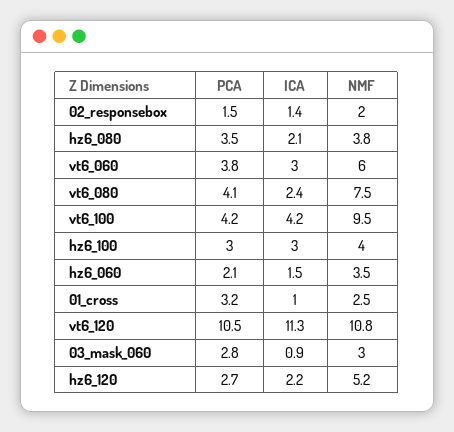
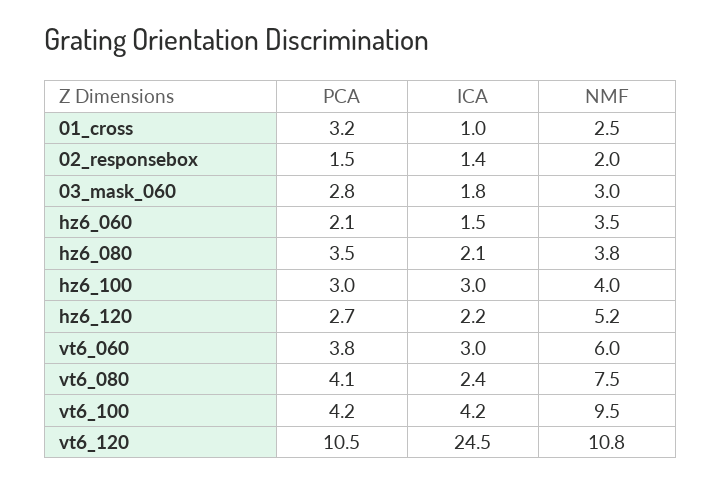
  {
    "PCA": {
      "02_responsebox": 1.5,
      "hz6_080": 3.5,
      "vt6_060": 3.8,
      "vt6_080": 4.1,
      "vt6_100": 4.2,
      "hz6_100": 3,
      "hz6_060": 2.1,
      "01_cross": 3.2,
      "vt6_120": 10.5,
      "03_mask_060": 2.8,
      "hz6_120": 2.7
    },
    "ICA": {
      "02_responsebox": 1.4,
      "hz6_080": 2.1,
      "vt6_060": 3,
      "vt6_080": 2.4,
      "vt6_100": 4.2,
      "hz6_100": 3,
      "hz6_060": 1.5,
      "01_cross": 1,
-     "vt6_120": 11.3,
+     "vt6_120": 24.5,
-     "03_mask_060": 0.9,
+     "03_mask_060": 1.8,
      "hz6_120": 2.2
    },
    "NMF": {
      "02_responsebox": 2,
      "hz6_080": 3.8,
      "vt6_060": 6,
      "vt6_080": 7.5,
      "vt6_100": 9.5,
      "hz6_100": 4,
      "hz6_060": 3.5,
      "01_cross": 2.5,
      "vt6_120": 10.8,
      "03_mask_060": 3,
      "hz6_120": 5.2
    }
  }

